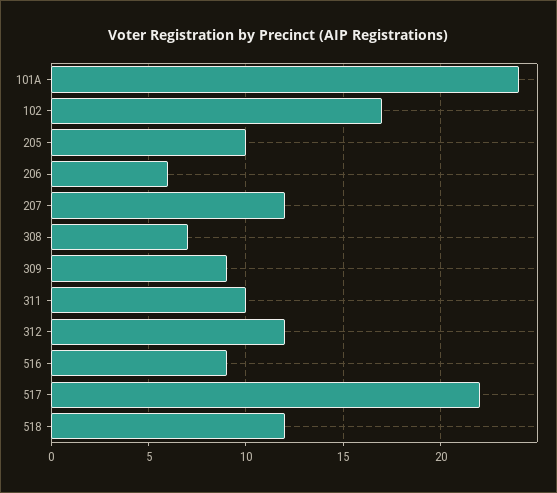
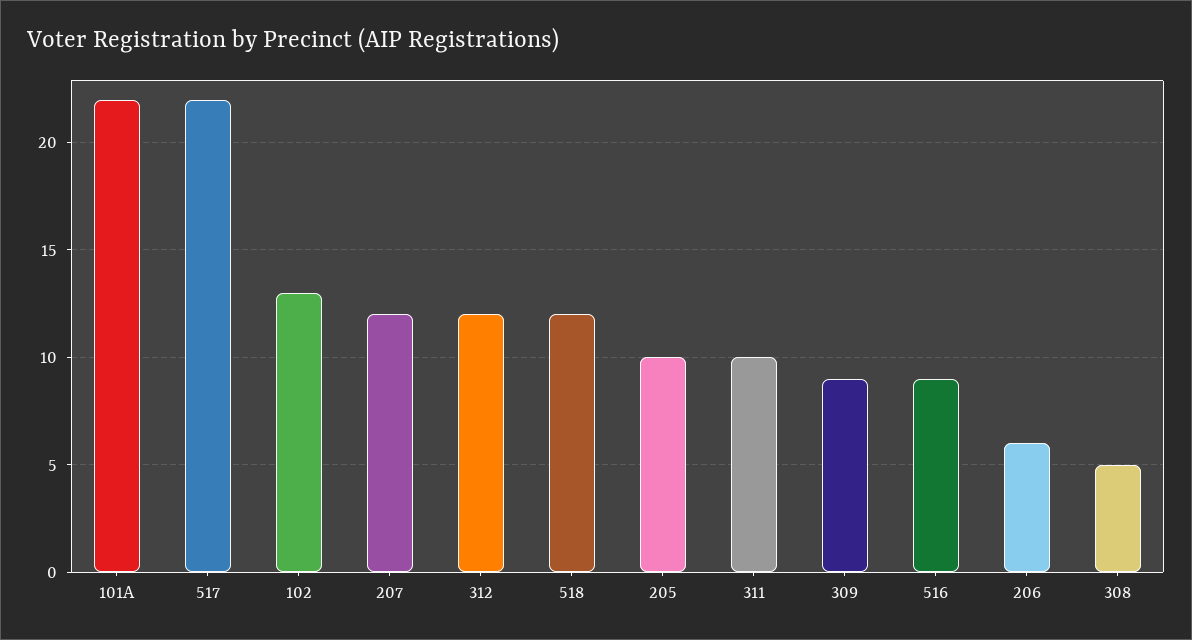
  {
-   "101A": 24,
+   "101A": 22,
-   "102": 17,
+   "102": 13,
    "205": 10,
    "206": 6,
    "207": 12,
-   "308": 7,
+   "308": 5,
    "309": 9,
    "311": 10,
    "312": 12,
    "516": 9,
    "517": 22,
    "518": 12
  }

